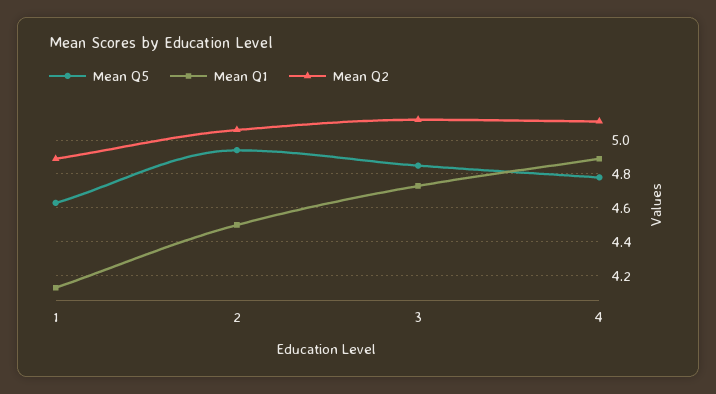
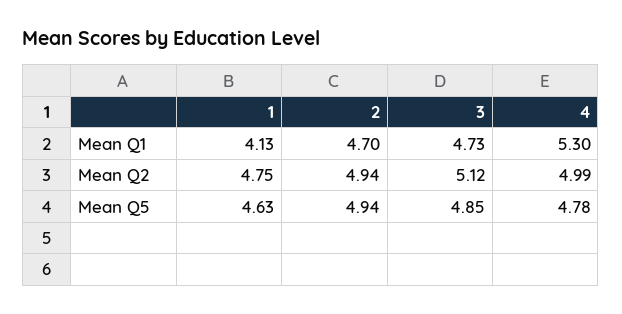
  {
    "Mean Q5": {
      "1": 4.63,
      "2": 4.94,
      "3": 4.85,
      "4": 4.78
    },
    "Mean Q1": {
      "1": 4.13,
-     "2": 4.5,
+     "2": 4.7,
      "3": 4.73,
-     "4": 4.9
+     "4": 5.3
    },
    "Mean Q2": {
-     "1": 4.9,
+     "1": 4.75,
-     "2": 5.05,
+     "2": 4.94,
      "3": 5.12,
-     "4": 5.1
+     "4": 4.99
    }
  }

